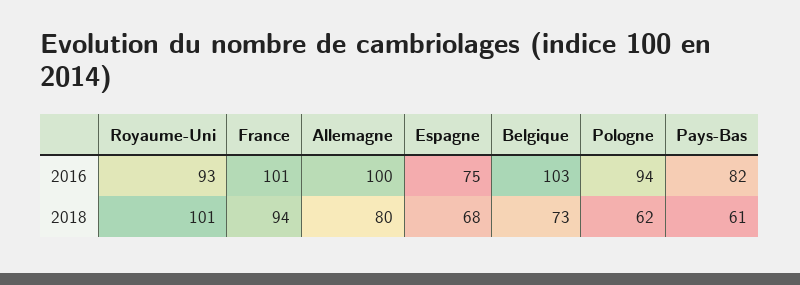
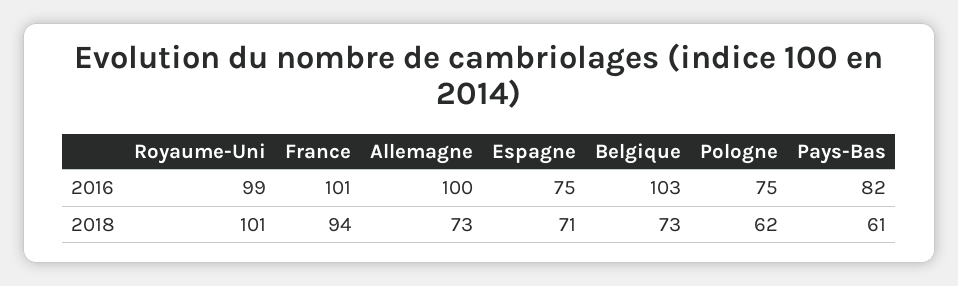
  {
    "Royaume-Uni": {
-     "2016": 93,
+     "2016": 99,
      "2018": 101
    },
    "France": {
      "2016": 101,
      "2018": 94
    },
    "Allemagne": {
      "2016": 100,
-     "2018": 80
+     "2018": 73
    },
    "Espagne": {
      "2016": 75,
-     "2018": 68
+     "2018": 71
    },
    "Belgique": {
      "2016": 103,
      "2018": 73
    },
    "Pologne": {
-     "2016": 94,
+     "2016": 75,
      "2018": 62
    },
    "Pays-Bas": {
      "2016": 82,
      "2018": 61
    }
  }

